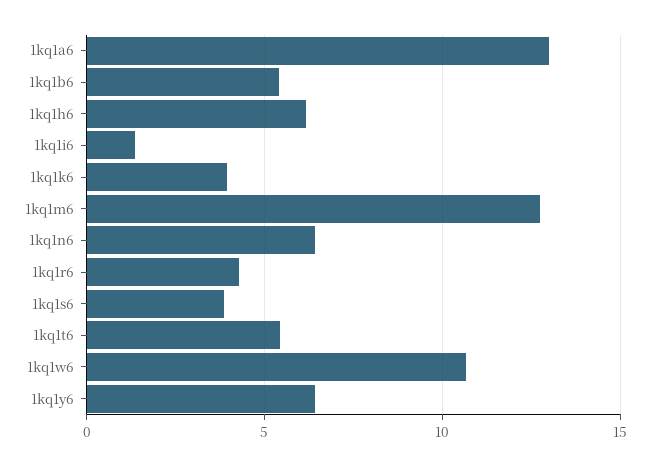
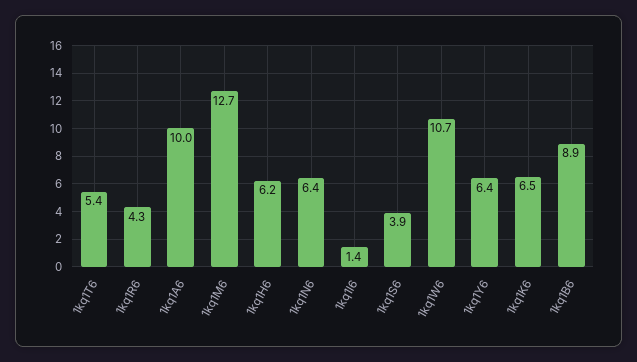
  {
-   "1kq1a6": 13,
+   "1kq1a6": 10,
-   "1kq1b6": 5.5,
+   "1kq1b6": 8.9,
    "1kq1h6": 6.2,
    "1kq1i6": 1.4,
-   "1kq1k6": 4,
+   "1kq1k6": 6.5,
    "1kq1m6": 12.7,
    "1kq1n6": 6.4,
    "1kq1r6": 4.3,
    "1kq1s6": 3.9,
    "1kq1t6": 5.4,
    "1kq1w6": 10.7,
    "1kq1y6": 6.4
  }

